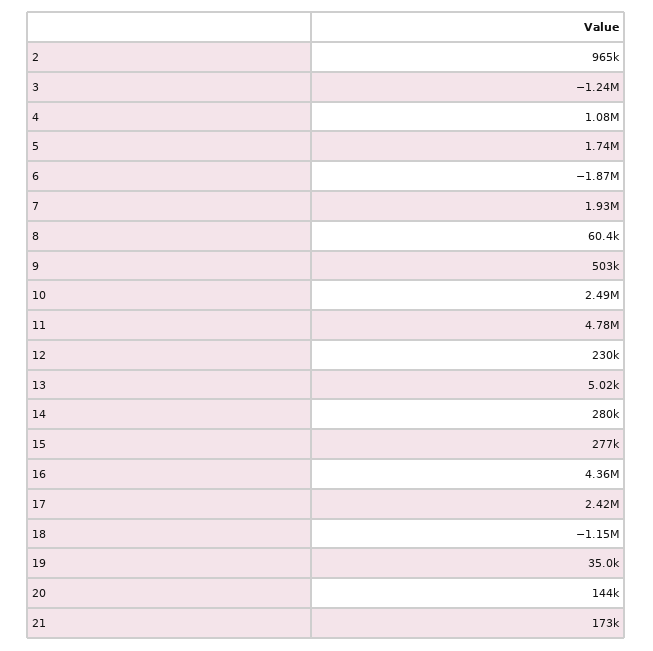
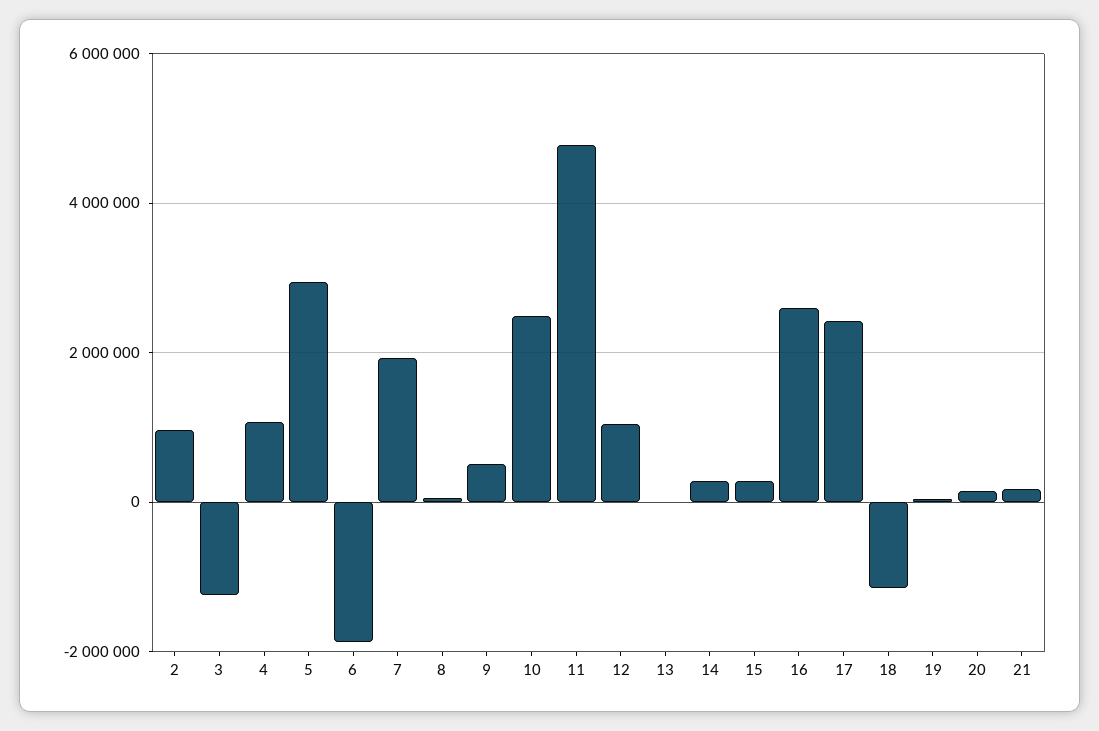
  {
    "2": 965000,
    "3": -1240000,
    "4": 1080000,
-   "5": 1740000,
+   "5": 3000000,
    "6": -1870000,
    "7": 1930000,
    "8": 60400,
    "9": 503000,
    "10": 2490000,
    "11": 4780000,
-   "12": 230000,
+   "12": 1000000,
    "13": 5020,
    "14": 280000,
    "15": 277000,
-   "16": 4360000,
+   "16": 2600000,
    "17": 2420000,
    "18": -1150000,
    "19": 35000,
    "20": 144000,
    "21": 173000
  }

